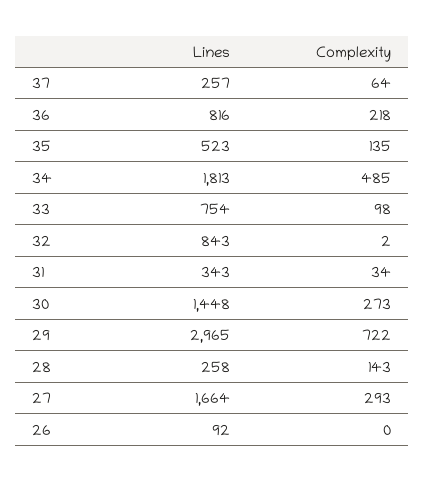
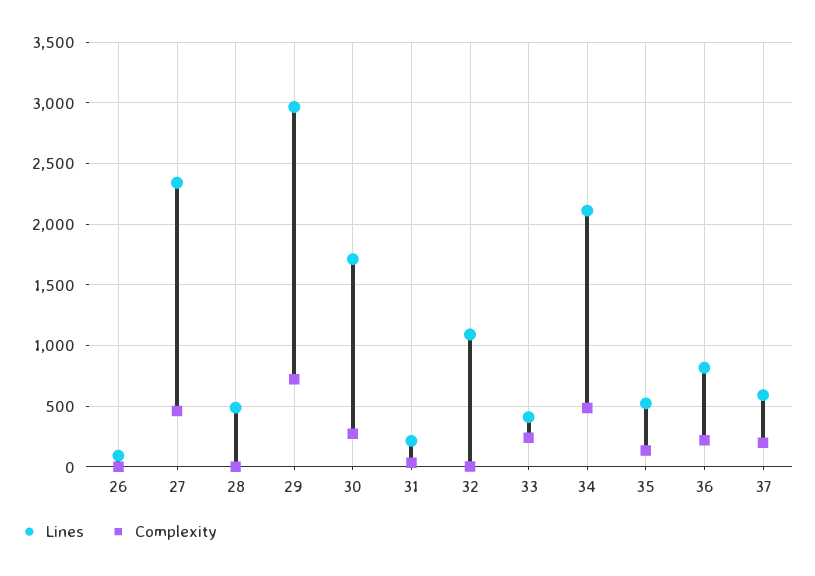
  {
    "Lines": {
-     "37": 257,
+     "37": 600,
      "36": 816,
      "35": 523,
-     "34": 1813,
+     "34": 2100,
-     "33": 754,
+     "33": 400,
-     "32": 843,
+     "32": 1100,
-     "31": 343,
+     "31": 200,
-     "30": 1448,
+     "30": 1700,
      "29": 2965,
-     "28": 258,
+     "28": 500,
-     "27": 1664,
+     "27": 2350,
      "26": 92
    },
    "Complexity": {
-     "37": 64,
+     "37": 200,
      "36": 218,
      "35": 135,
      "34": 485,
-     "33": 98,
+     "33": 250,
      "32": 2,
      "31": 34,
      "30": 273,
      "29": 722,
-     "28": 143,
+     "28": 0,
-     "27": 293,
+     "27": 450,
      "26": 0
    }
  }

